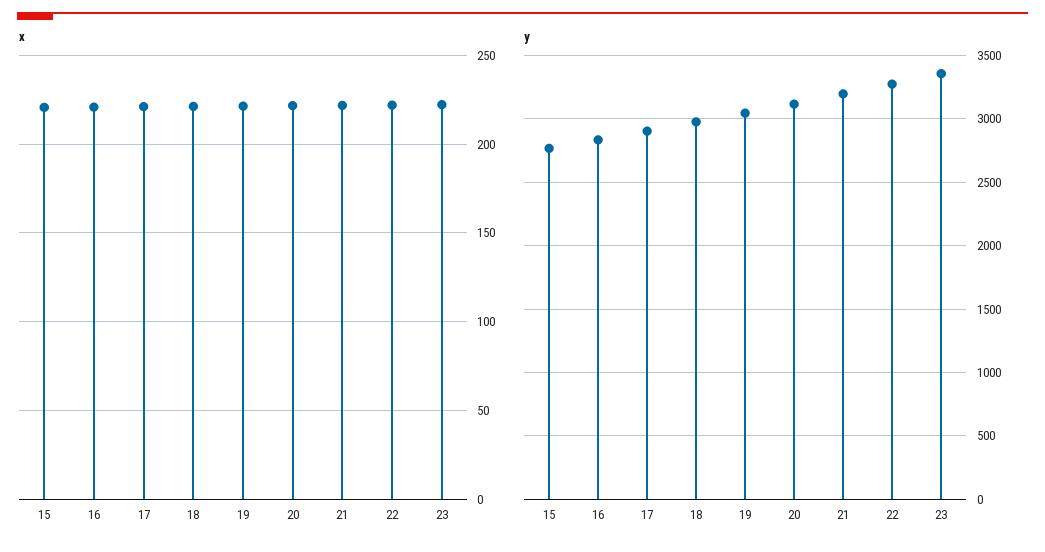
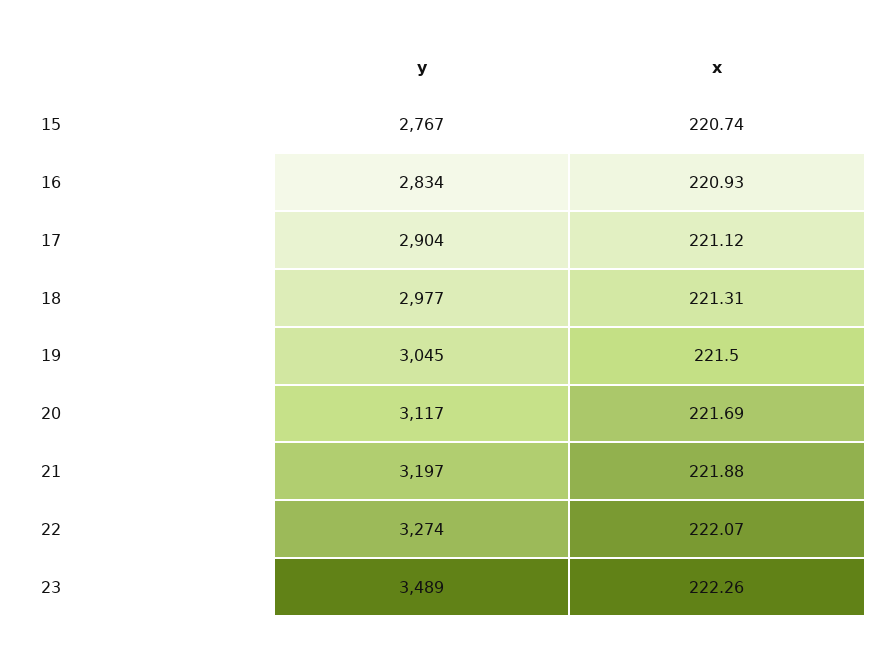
  {
    "x": {
      "15": 220.74,
      "16": 220.93,
      "17": 221.12,
      "18": 221.31,
      "19": 221.5,
      "20": 221.69,
      "21": 221.88,
      "22": 222.07,
      "23": 222.26
    },
    "y": {
      "15": 2767,
      "16": 2834,
      "17": 2904,
      "18": 2977,
      "19": 3045,
      "20": 3117,
      "21": 3197,
      "22": 3274,
-     "23": 3350
+     "23": 3489
    }
  }

